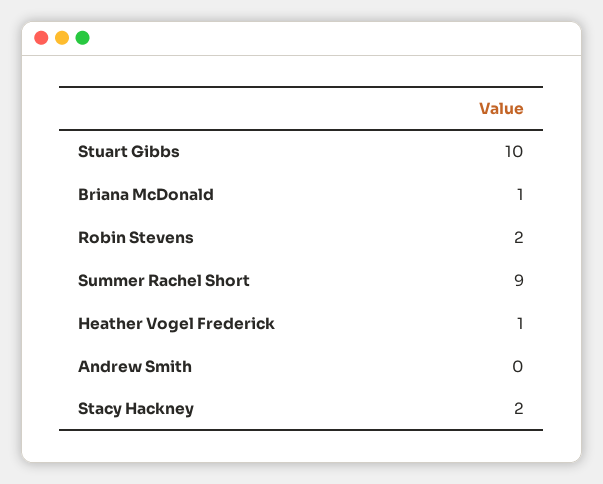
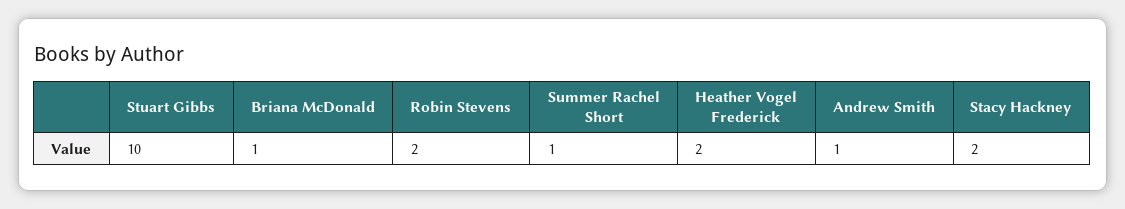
  {
    "Stuart Gibbs": 10,
    "Briana McDonald": 1,
    "Robin Stevens": 2,
-   "Summer Rachel Short": 9,
+   "Summer Rachel Short": 1,
-   "Heather Vogel Frederick": 1,
+   "Heather Vogel Frederick": 2,
-   "Andrew Smith": 0,
+   "Andrew Smith": 1,
    "Stacy Hackney": 2
  }

